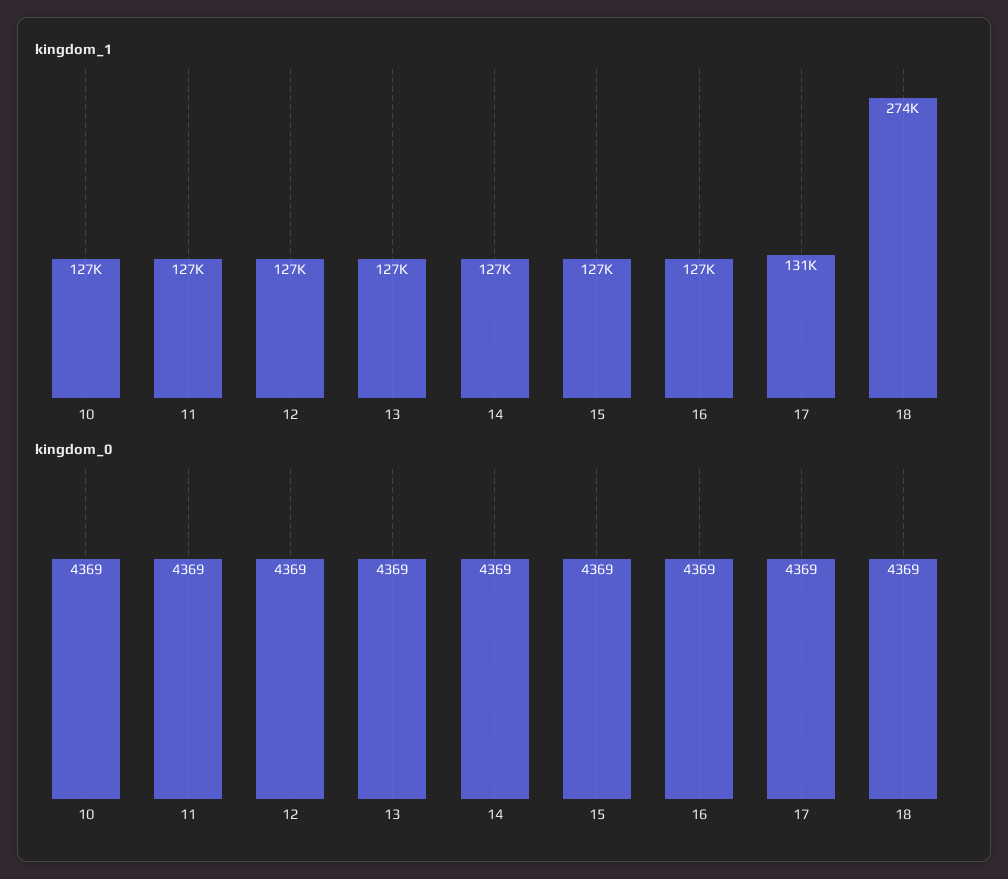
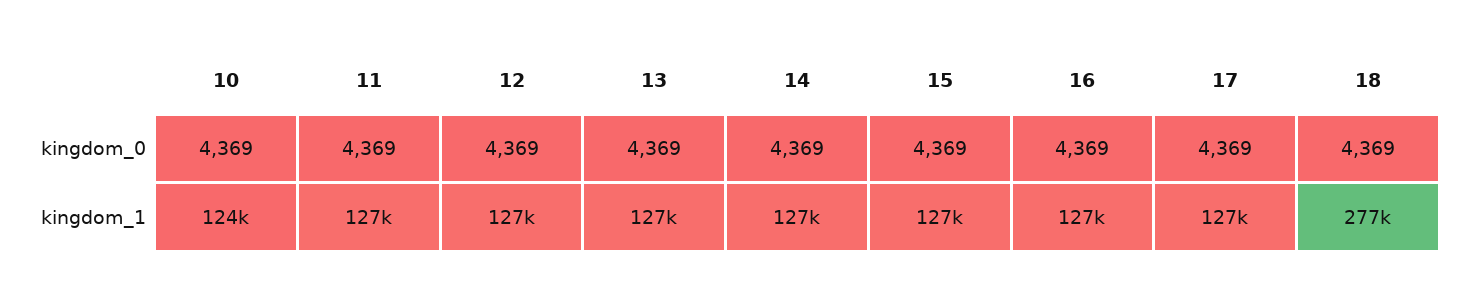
  {
    "kingdom_1": {
-     "10": 127000,
+     "10": 124000,
      "11": 127000,
      "12": 127000,
      "13": 127000,
      "14": 127000,
      "15": 127000,
      "16": 127000,
-     "17": 131000,
+     "17": 127000,
-     "18": 274000
+     "18": 277000
    },
    "kingdom_0": {
      "10": 4369,
      "11": 4369,
      "12": 4369,
      "13": 4369,
      "14": 4369,
      "15": 4369,
      "16": 4369,
      "17": 4369,
      "18": 4369
    }
  }

